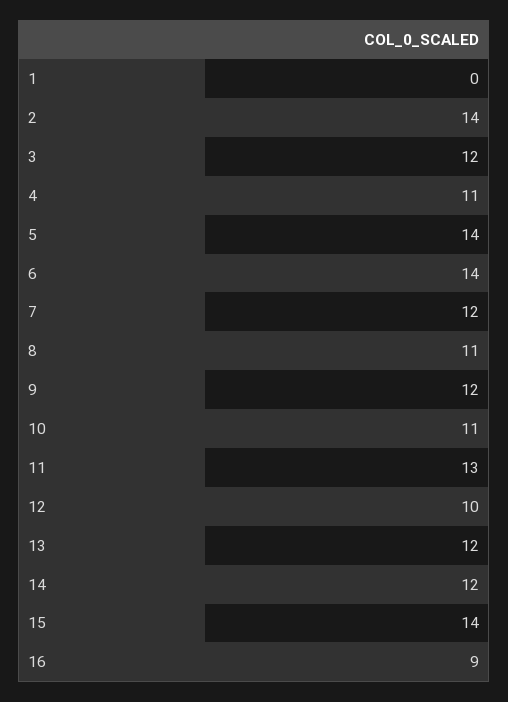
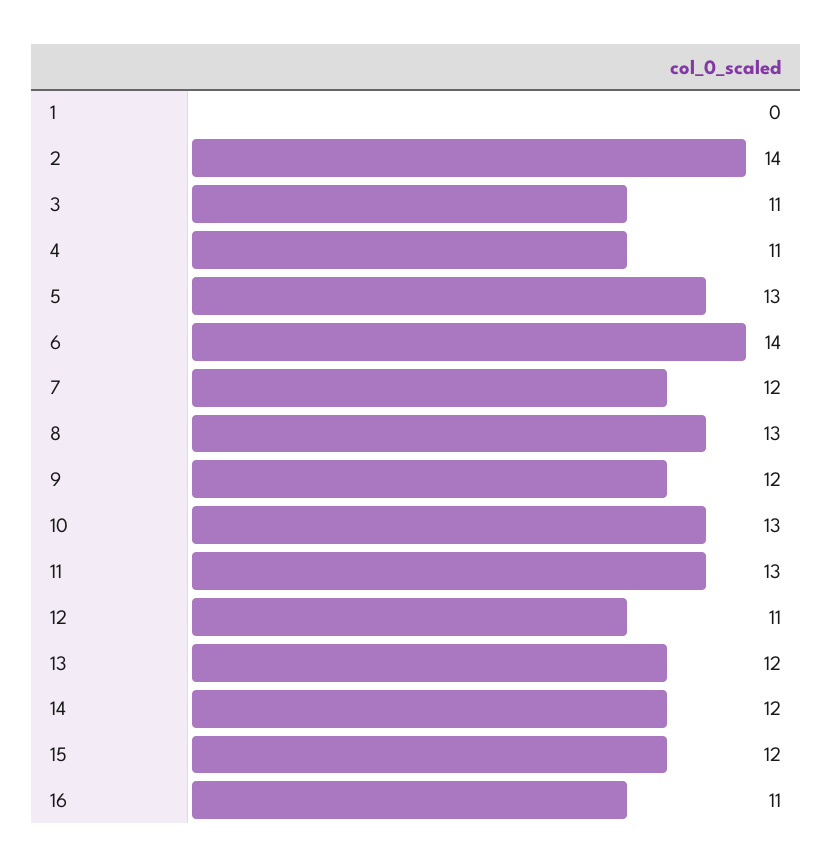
  {
    "1": 0,
    "2": 14,
-   "3": 12,
+   "3": 11,
    "4": 11,
-   "5": 14,
+   "5": 13,
    "6": 14,
    "7": 12,
-   "8": 11,
+   "8": 13,
    "9": 12,
-   "10": 11,
+   "10": 13,
    "11": 13,
-   "12": 10,
+   "12": 11,
    "13": 12,
    "14": 12,
-   "15": 14,
+   "15": 12,
-   "16": 9
+   "16": 11
  }

